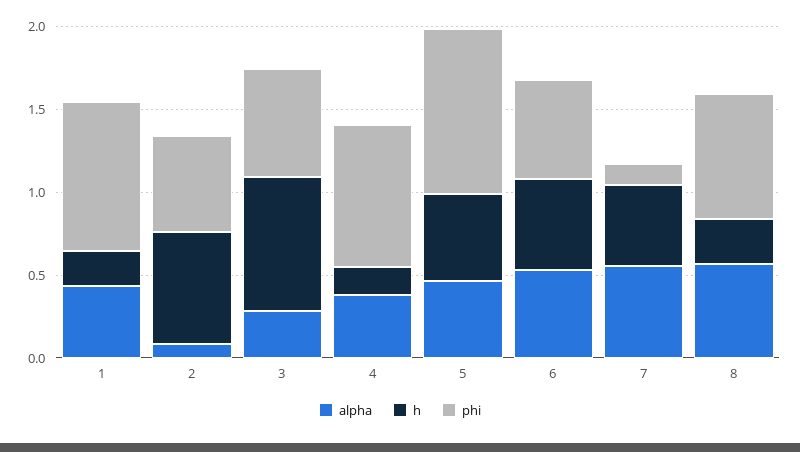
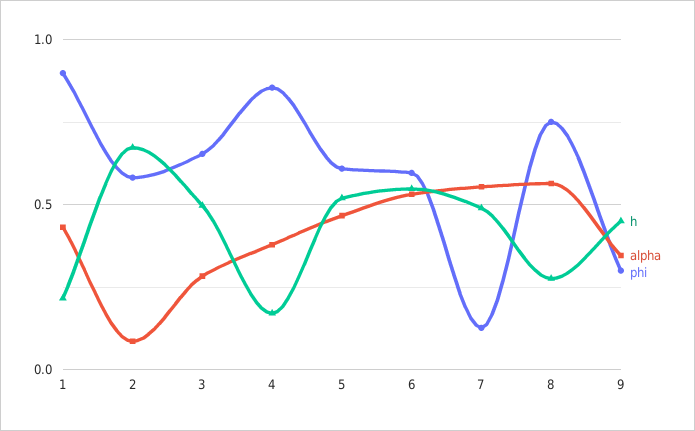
  {
    "alpha": {
      "1": 0.45,
      "2": 0.1,
      "3": 0.3,
      "4": 0.4,
      "5": 0.45,
      "6": 0.55,
      "7": 0.55,
-     "8": 0.55
+     "8": 0.55,
+     "9": 0.35
    },
    "h": {
      "1": 0.2,
      "2": 0.65,
-     "3": 0.8,
+     "3": 0.5,
      "4": 0.15,
      "5": 0.5,
      "6": 0.55,
      "7": 0.5,
-     "8": 0.3
+     "8": 0.3,
+     "9": 0.45
    },
    "phi": {
      "1": 0.9,
      "2": 0.6,
      "3": 0.65,
      "4": 0.85,
-     "5": 1,
+     "5": 0.6,
      "6": 0.6,
      "7": 0.15,
-     "8": 0.75
+     "8": 0.75,
+     "9": 0.3
    }
  }

